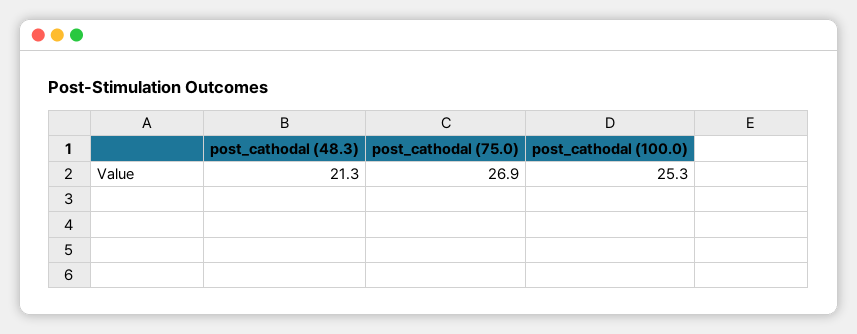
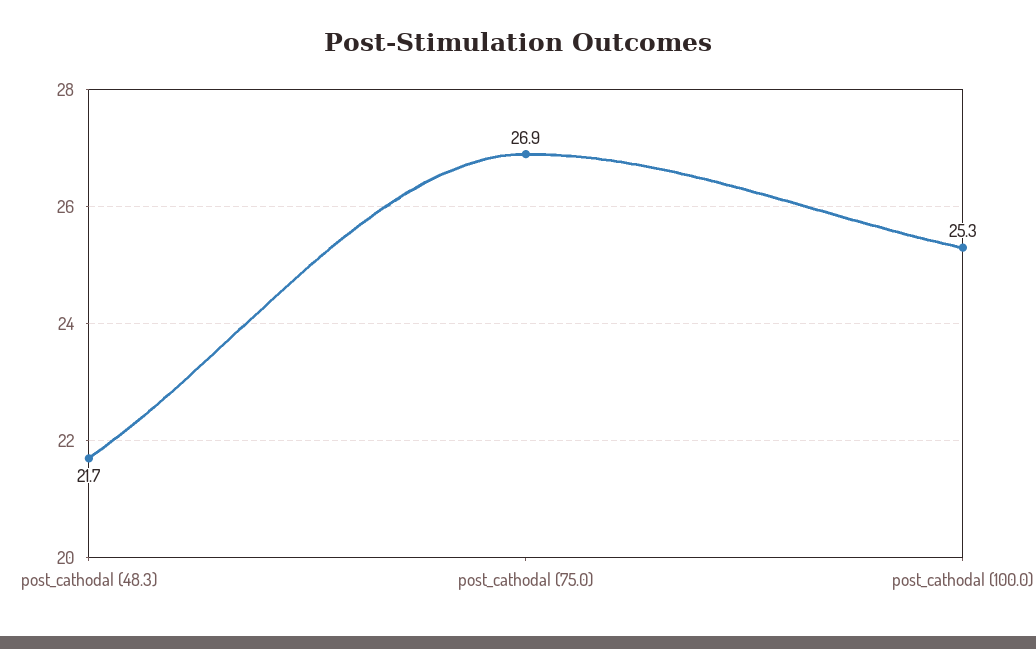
  {
-   "post_cathodal (48.3)": 21.3,
+   "post_cathodal (48.3)": 21.7,
    "post_cathodal (75.0)": 26.9,
    "post_cathodal (100.0)": 25.3
  }

